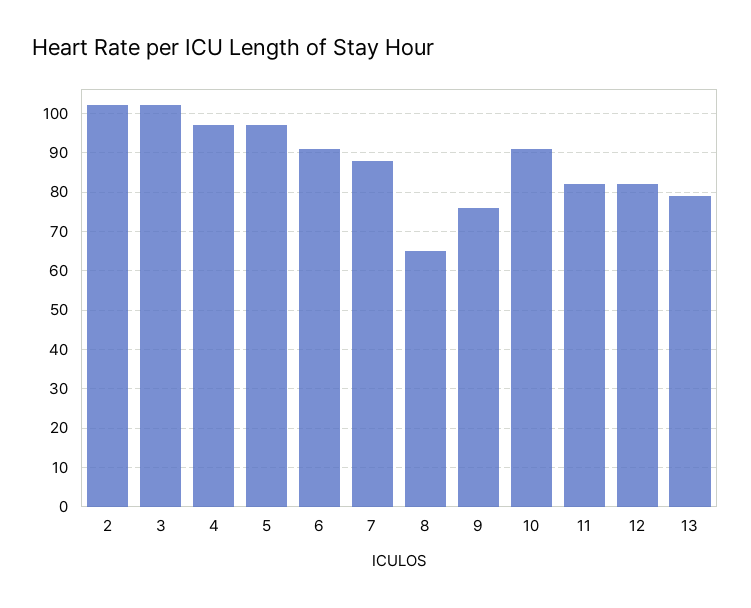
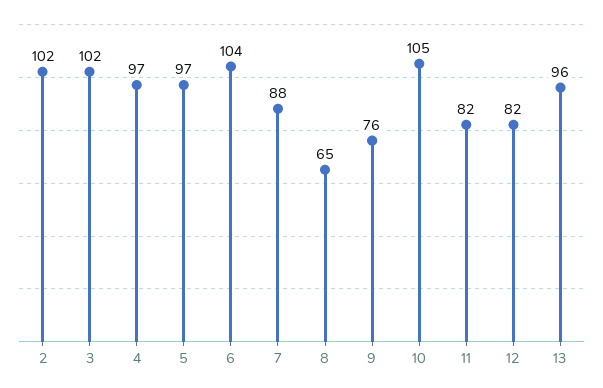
  {
    "2": 102,
    "3": 102,
    "4": 97,
    "5": 97,
-   "6": 90,
+   "6": 104,
    "7": 88,
    "8": 65,
    "9": 76,
-   "10": 90,
+   "10": 105,
    "11": 82,
    "12": 82,
-   "13": 80
+   "13": 96
  }

